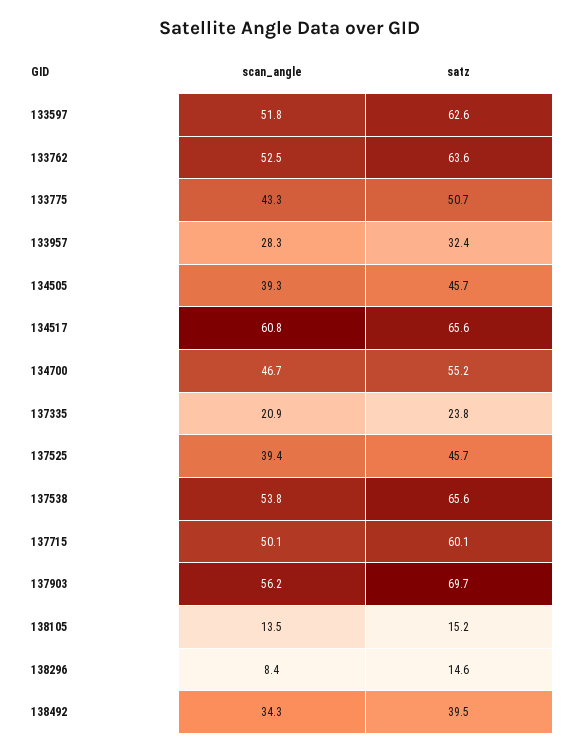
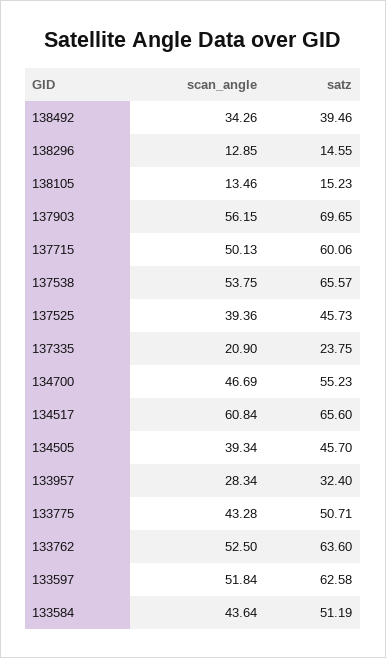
  {
    "scan_angle": {
      "133597": 51.84,
      "133762": 52.5,
      "133775": 43.28,
      "133957": 28.34,
      "134505": 39.34,
      "134517": 60.84,
      "134700": 46.69,
      "137335": 20.9,
      "137525": 39.36,
      "137538": 53.75,
      "137715": 50.13,
      "137903": 56.15,
      "138105": 13.46,
-     "138296": 8.4,
+     "138296": 12.85,
-     "138492": 34.26
+     "138492": 34.26,
+     "133584": 43.64
    },
    "satz": {
      "133597": 62.58,
      "133762": 63.6,
      "133775": 50.71,
      "133957": 32.4,
      "134505": 45.7,
      "134517": 65.6,
      "134700": 55.23,
      "137335": 23.75,
      "137525": 45.73,
      "137538": 65.57,
      "137715": 60.06,
      "137903": 69.65,
      "138105": 15.23,
      "138296": 14.55,
-     "138492": 39.46
+     "138492": 39.46,
+     "133584": 51.19
    }
  }

